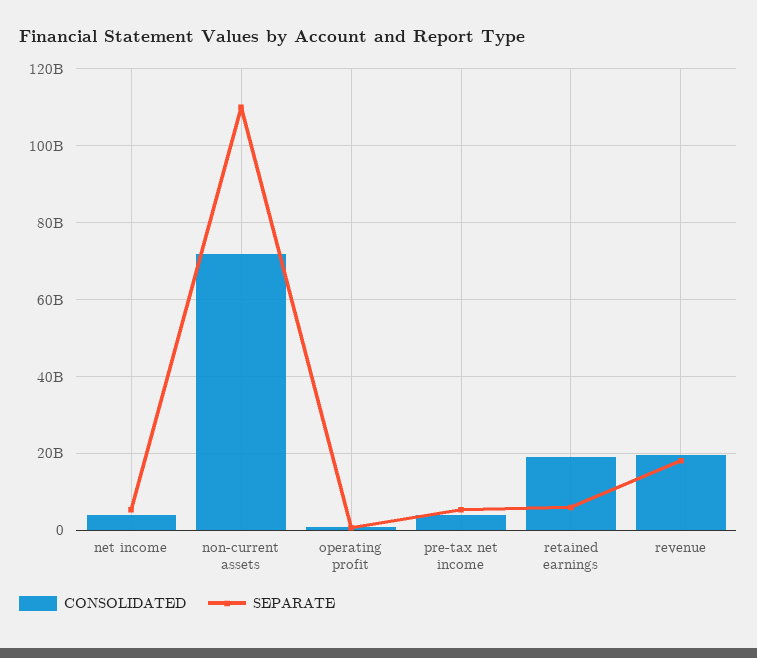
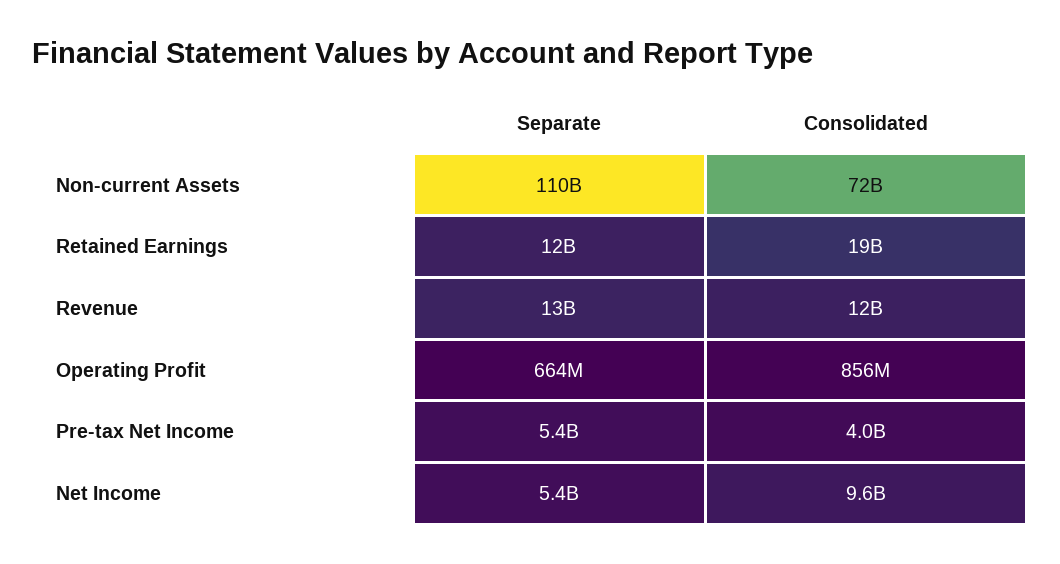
  {
    "CONSOLIDATED": {
-     "net income": 4000000000,
+     "net income": 9600000000,
      "non-current assets": 72000000000,
      "operating profit": 856000000,
      "pre-tax net income": 4000000000,
      "retained earnings": 19000000000,
-     "revenue": 20000000000
+     "revenue": 12000000000
    },
    "SEPARATE": {
      "net income": 5400000000,
      "non-current assets": 110000000000,
      "operating profit": 664000000,
      "pre-tax net income": 5400000000,
-     "retained earnings": 6000000000,
+     "retained earnings": 12000000000,
-     "revenue": 18000000000
+     "revenue": 13000000000
    }
  }

